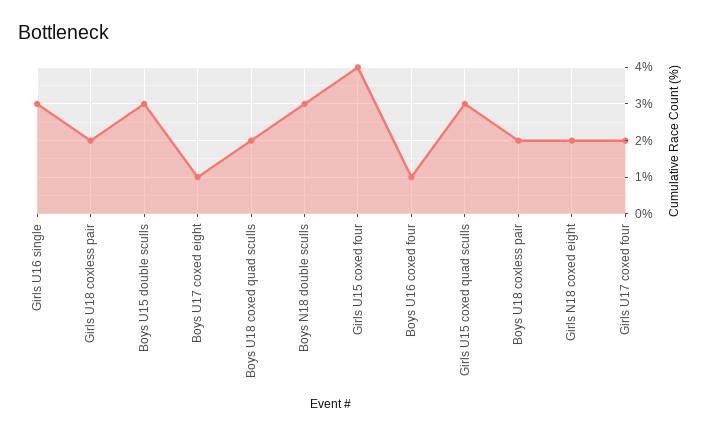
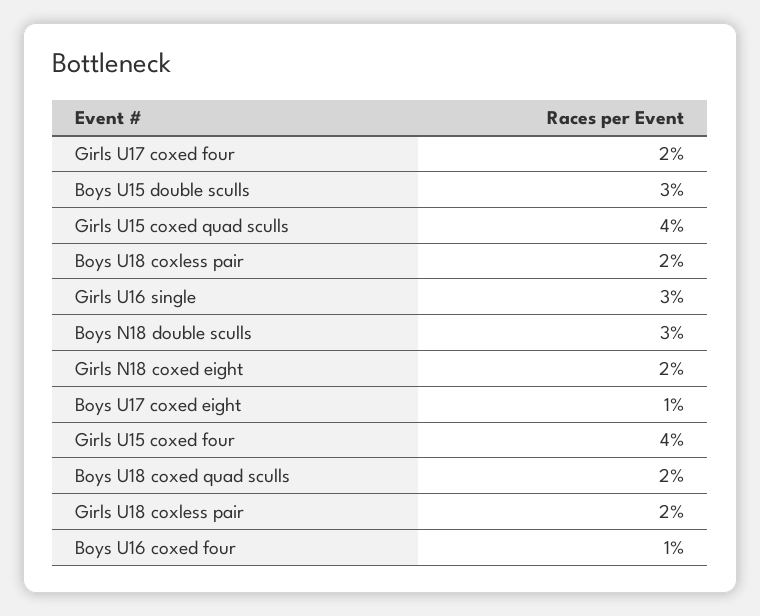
  {
    "Girls U16 single": 3,
    "Girls U18 coxless pair": 2,
    "Boys U15 double sculls": 3,
    "Boys U17 coxed eight": 1,
    "Boys U18 coxed quad sculls": 2,
    "Boys N18 double sculls": 3,
    "Girls U15 coxed four": 4,
    "Boys U16 coxed four": 1,
-   "Girls U15 coxed quad sculls": 3,
+   "Girls U15 coxed quad sculls": 4,
    "Boys U18 coxless pair": 2,
    "Girls N18 coxed eight": 2,
    "Girls U17 coxed four": 2
  }

